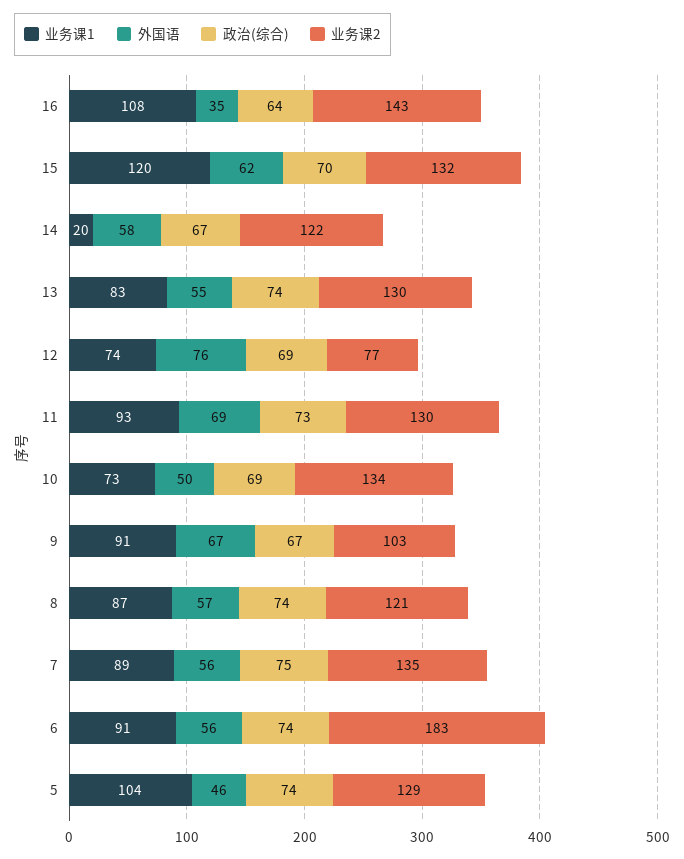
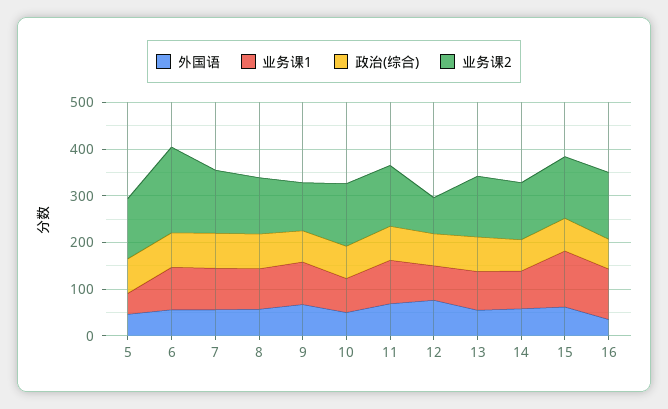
  {
    "业务课1": {
      "16": 108,
      "15": 120,
-     "14": 20,
+     "14": 80,
      "13": 83,
      "12": 74,
      "11": 93,
      "10": 73,
      "9": 91,
      "8": 87,
      "7": 89,
      "6": 91,
-     "5": 104
+     "5": 40
    },
    "外国语": {
      "16": 35,
      "15": 62,
      "14": 58,
      "13": 55,
      "12": 76,
      "11": 69,
      "10": 50,
      "9": 67,
      "8": 57,
      "7": 56,
      "6": 56,
      "5": 46
    },
    "政治(综合)": {
      "16": 64,
      "15": 70,
      "14": 67,
      "13": 74,
      "12": 69,
      "11": 73,
      "10": 69,
      "9": 67,
      "8": 74,
      "7": 75,
      "6": 74,
      "5": 74
    },
    "业务课2": {
      "16": 143,
      "15": 132,
      "14": 122,
      "13": 130,
      "12": 77,
      "11": 130,
      "10": 134,
      "9": 103,
      "8": 121,
      "7": 135,
      "6": 183,
      "5": 129
    }
  }

